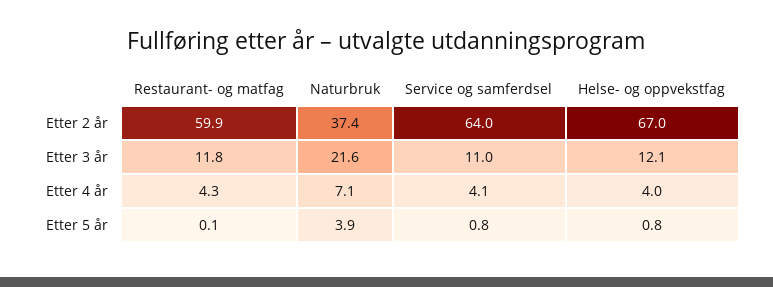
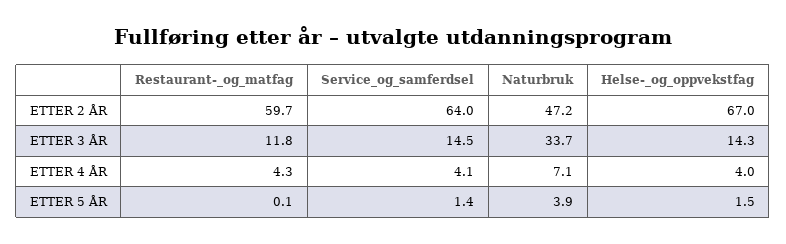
  {
    "Restaurant- og matfag": {
-     "Etter 2 år": 59.9,
+     "Etter 2 år": 59.7,
      "Etter 3 år": 11.8,
      "Etter 4 år": 4.3,
      "Etter 5 år": 0.1
    },
    "Naturbruk": {
-     "Etter 2 år": 37.4,
+     "Etter 2 år": 47.2,
-     "Etter 3 år": 21.6,
+     "Etter 3 år": 33.7,
      "Etter 4 år": 7.1,
      "Etter 5 år": 3.9
    },
    "Service og samferdsel": {
      "Etter 2 år": 64,
-     "Etter 3 år": 11,
+     "Etter 3 år": 14.5,
      "Etter 4 år": 4.1,
-     "Etter 5 år": 0.8
+     "Etter 5 år": 1.4
    },
    "Helse- og oppvekstfag": {
      "Etter 2 år": 67,
-     "Etter 3 år": 12.1,
+     "Etter 3 år": 14.3,
      "Etter 4 år": 4,
-     "Etter 5 år": 0.8
+     "Etter 5 år": 1.5
    }
  }

